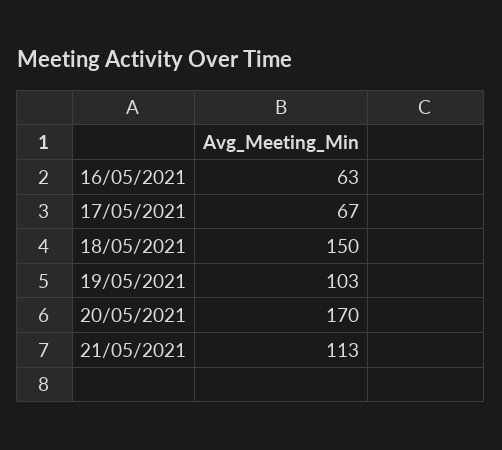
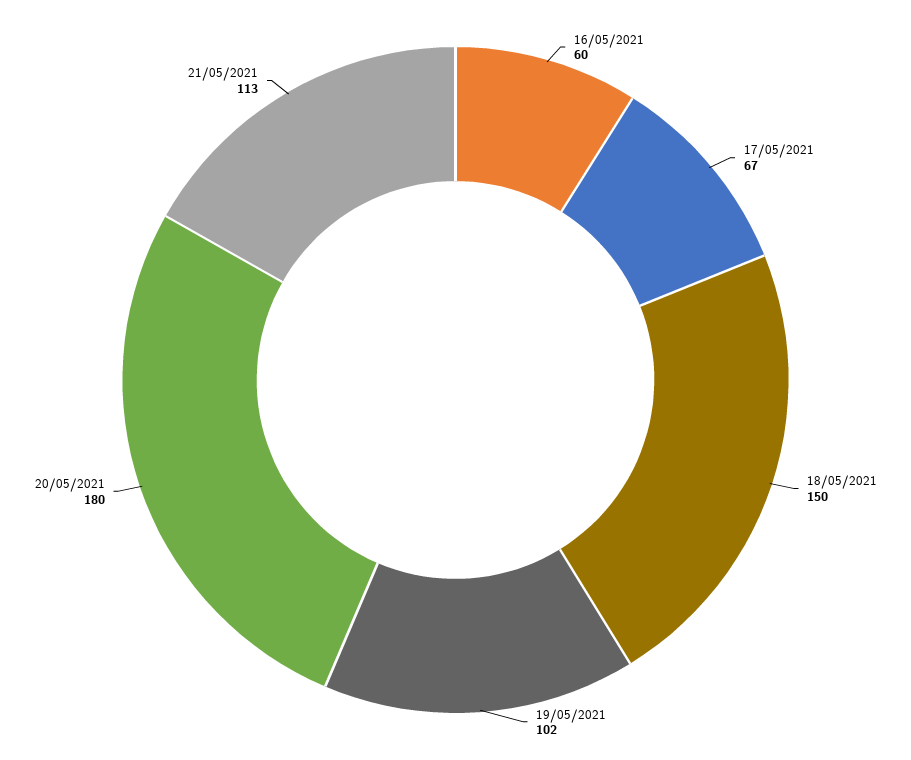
  {
-   "16/05/2021": 63,
+   "16/05/2021": 60,
    "17/05/2021": 67,
    "18/05/2021": 150,
-   "19/05/2021": 103,
+   "19/05/2021": 102,
-   "20/05/2021": 170,
+   "20/05/2021": 180,
    "21/05/2021": 113
  }

